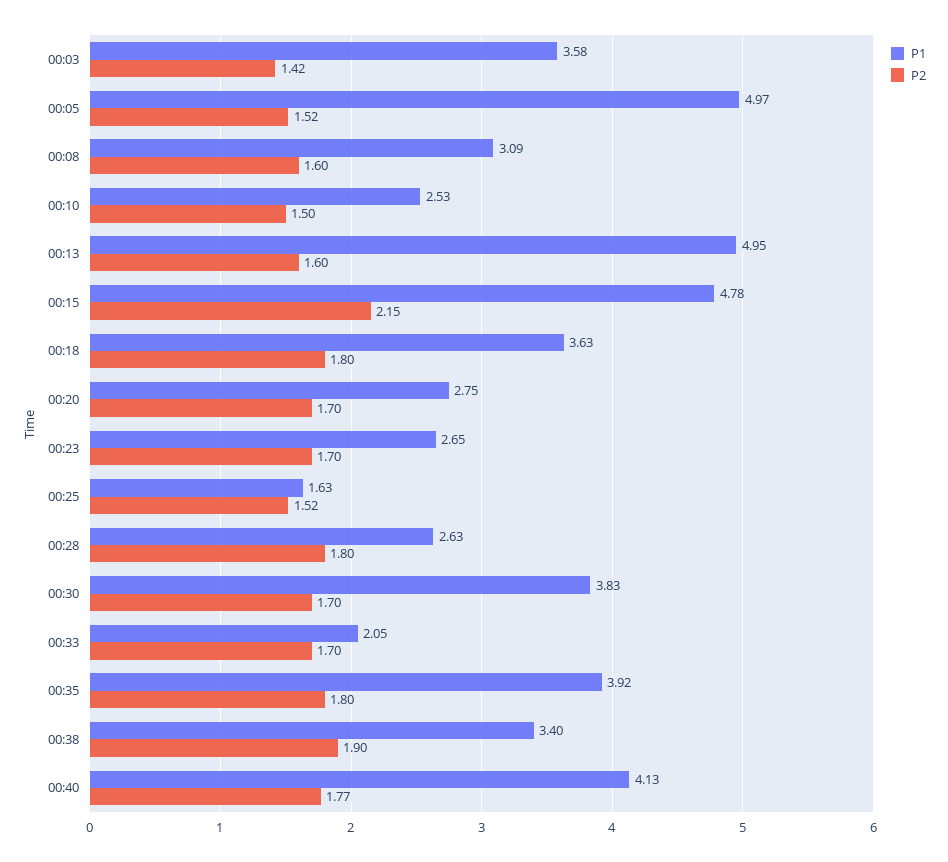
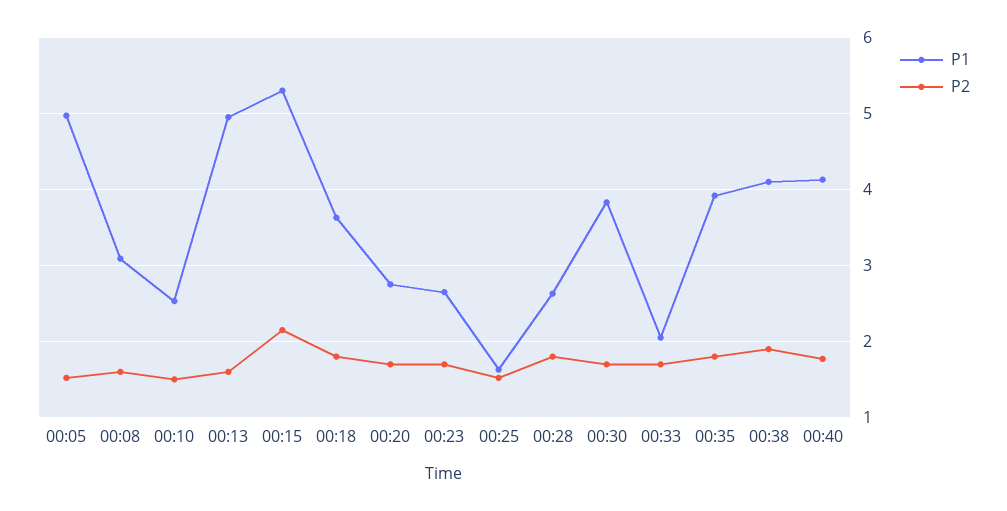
  {
    "P1": {
-     "00:03": 3.58,
      "00:05": 4.97,
      "00:08": 3.09,
      "00:10": 2.53,
      "00:13": 4.95,
-     "00:15": 4.78,
+     "00:15": 5.3,
      "00:18": 3.63,
      "00:20": 2.75,
      "00:23": 2.65,
      "00:25": 1.63,
      "00:28": 2.63,
      "00:30": 3.83,
      "00:33": 2.05,
      "00:35": 3.92,
-     "00:38": 3.4,
+     "00:38": 4.1,
      "00:40": 4.13
    },
    "P2": {
-     "00:03": 1.42,
      "00:05": 1.52,
      "00:08": 1.6,
      "00:10": 1.5,
      "00:13": 1.6,
      "00:15": 2.15,
      "00:18": 1.8,
      "00:20": 1.7,
      "00:23": 1.7,
      "00:25": 1.52,
      "00:28": 1.8,
      "00:30": 1.7,
      "00:33": 1.7,
      "00:35": 1.8,
      "00:38": 1.9,
      "00:40": 1.77
    }
  }

